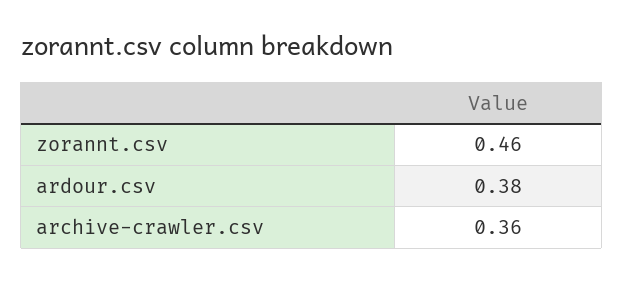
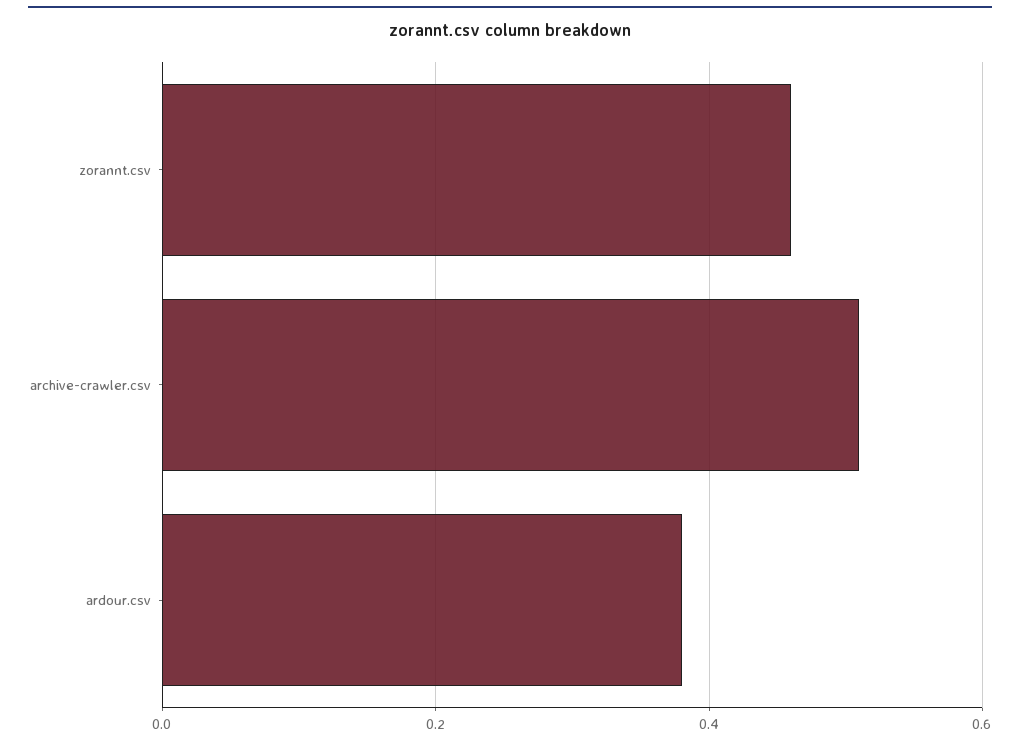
  {
    "zorannt.csv": 0.46,
    "ardour.csv": 0.38,
-   "archive-crawler.csv": 0.36
+   "archive-crawler.csv": 0.5
  }

